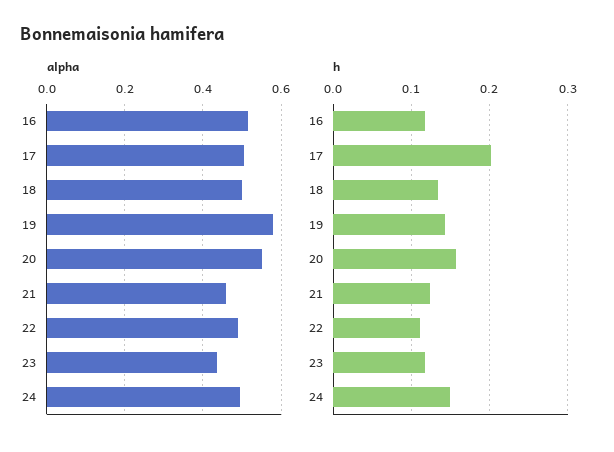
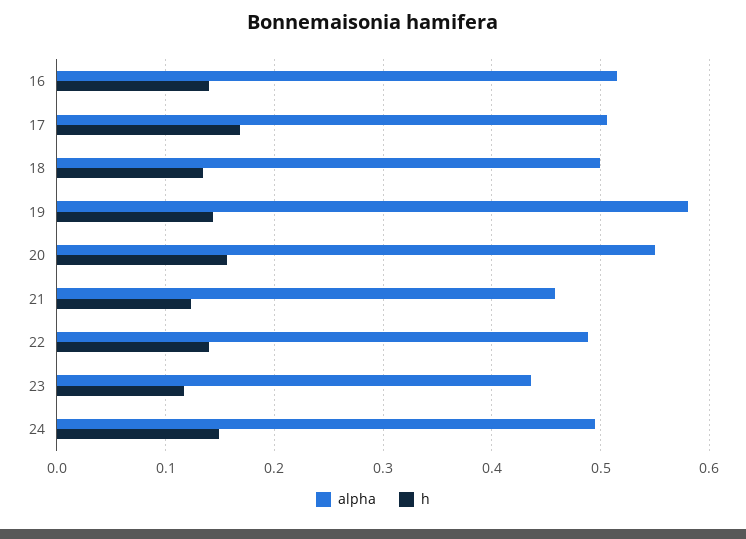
  {
    "alpha": {
      "16": 0.52,
      "17": 0.51,
      "18": 0.5,
      "19": 0.58,
      "20": 0.55,
      "21": 0.46,
      "22": 0.49,
      "23": 0.44,
      "24": 0.49
    },
    "h": {
-     "16": 0.12,
+     "16": 0.14,
-     "17": 0.2,
+     "17": 0.17,
      "18": 0.13,
      "19": 0.14,
      "20": 0.16,
      "21": 0.12,
-     "22": 0.11,
+     "22": 0.14,
      "23": 0.12,
      "24": 0.15
    }
  }

